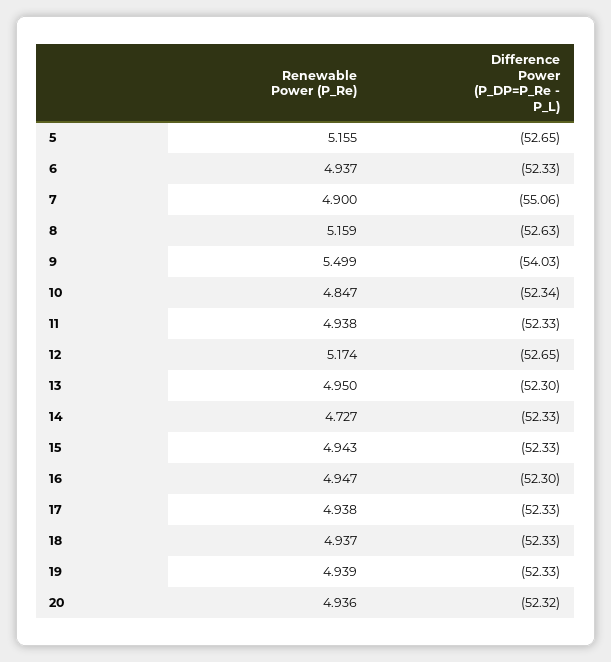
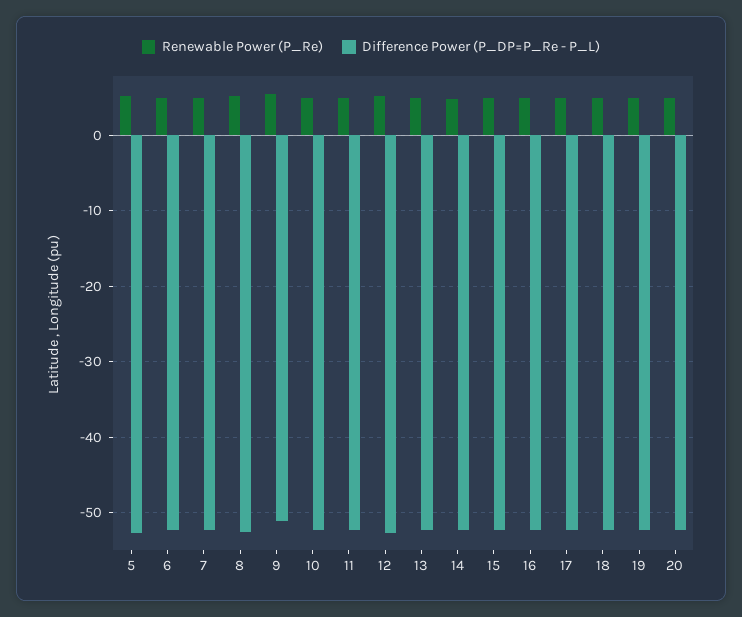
  {
    "Renewable Power (P_Re)": {
      "5": 5.155,
      "6": 4.937,
      "7": 4.9,
      "8": 5.159,
      "9": 5.499,
      "10": 4.847,
      "11": 4.938,
      "12": 5.174,
      "13": 4.95,
      "14": 4.727,
      "15": 4.943,
      "16": 4.947,
      "17": 4.938,
      "18": 4.937,
      "19": 4.939,
      "20": 4.936
    },
    "Difference Power (P_DP=P_Re - P_L)": {
      "5": -52.65,
      "6": -52.33,
-     "7": -55.06,
+     "7": -52,
      "8": -52.63,
-     "9": -54.03,
+     "9": -51,
      "10": -52.34,
      "11": -52.33,
      "12": -52.65,
      "13": -52.3,
      "14": -52.33,
      "15": -52.33,
      "16": -52.3,
      "17": -52.33,
      "18": -52.33,
      "19": -52.33,
      "20": -52.32
    }
  }

